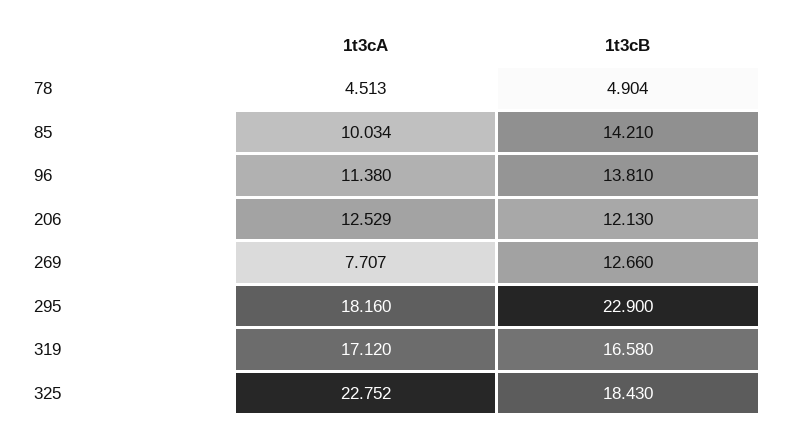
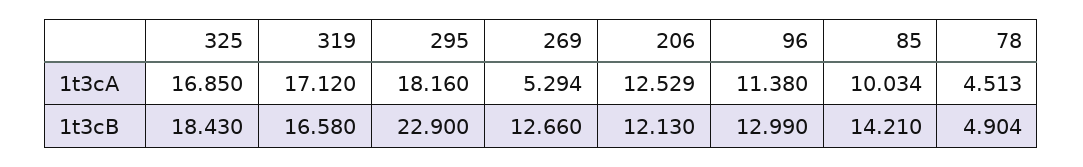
  {
    "1t3cA": {
      "78": 4.513,
      "85": 10.034,
      "96": 11.38,
      "206": 12.529,
-     "269": 7.707,
+     "269": 5.294,
      "295": 18.16,
      "319": 17.12,
-     "325": 22.752
+     "325": 16.85
    },
    "1t3cB": {
      "78": 4.904,
      "85": 14.21,
-     "96": 13.81,
+     "96": 12.99,
      "206": 12.13,
      "269": 12.66,
      "295": 22.9,
      "319": 16.58,
      "325": 18.43
    }
  }

